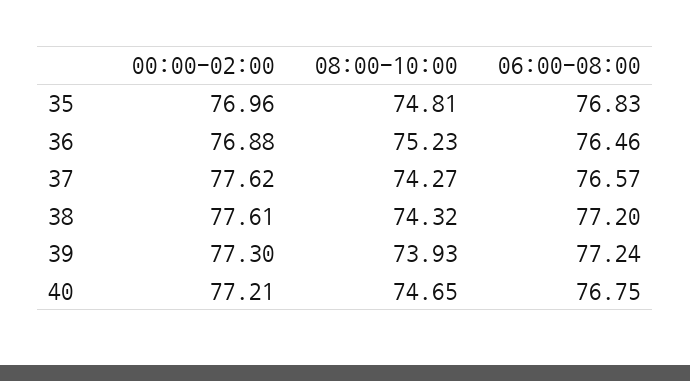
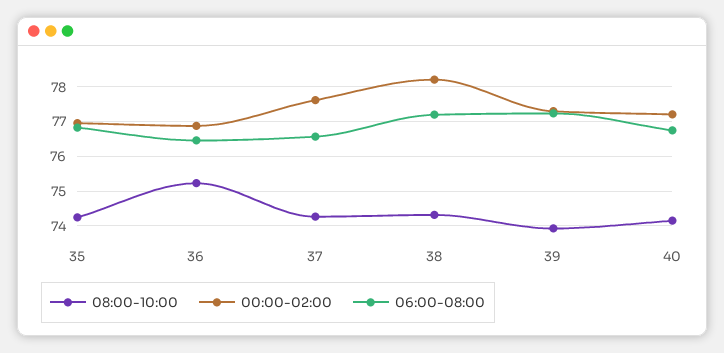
  {
    "00:00-02:00": {
      "35": 76.96,
      "36": 76.88,
      "37": 77.62,
-     "38": 77.61,
+     "38": 78.2,
      "39": 77.3,
      "40": 77.21
    },
    "08:00-10:00": {
-     "35": 74.81,
+     "35": 74.2,
      "36": 75.23,
      "37": 74.27,
      "38": 74.32,
      "39": 73.93,
-     "40": 74.65
+     "40": 74.2
    },
    "06:00-08:00": {
      "35": 76.83,
      "36": 76.46,
      "37": 76.57,
      "38": 77.2,
      "39": 77.24,
      "40": 76.75
    }
  }

